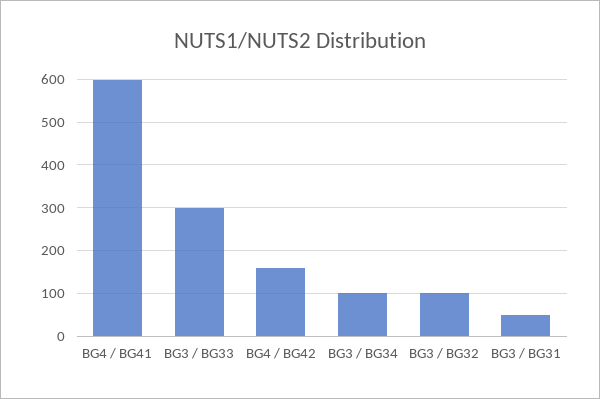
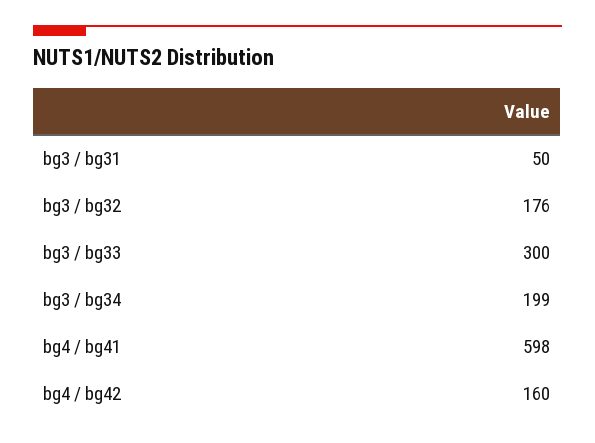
  {
    "BG4 / BG41": 598,
    "BG3 / BG33": 300,
    "BG4 / BG42": 160,
-   "BG3 / BG34": 100,
+   "BG3 / BG34": 199,
-   "BG3 / BG32": 100,
+   "BG3 / BG32": 176,
    "BG3 / BG31": 50
  }

